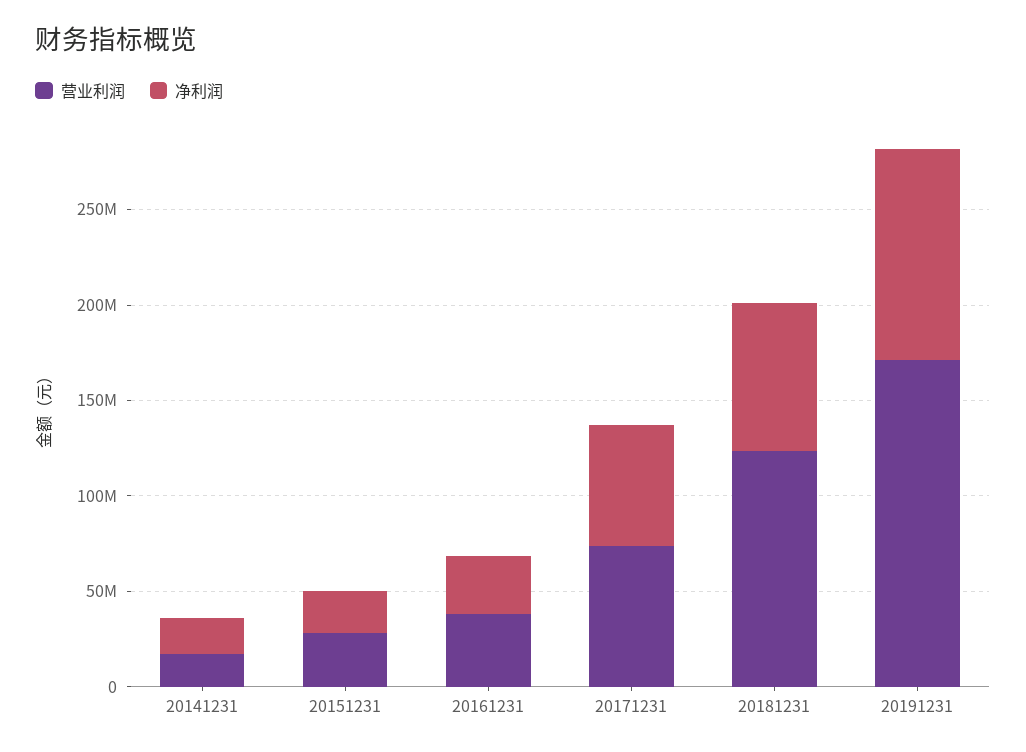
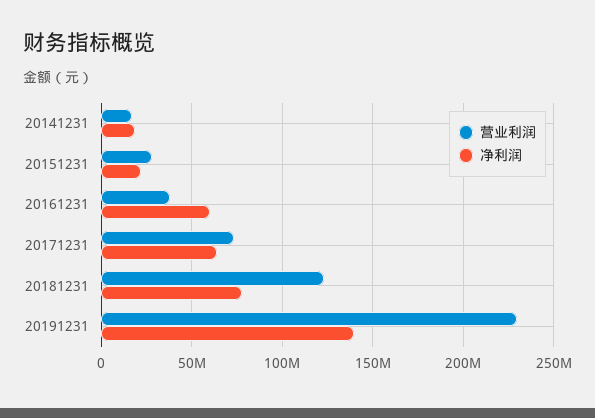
  {
    "营业利润": {
      "20141231": 15000000,
      "20151231": 30000000,
      "20161231": 40000000,
      "20171231": 75000000,
      "20181231": 125000000,
-     "20191231": 170000000
+     "20191231": 230000000
    },
    "净利润": {
      "20141231": 20000000,
      "20151231": 20000000,
-     "20161231": 30000000,
+     "20161231": 60000000,
      "20171231": 65000000,
      "20181231": 80000000,
-     "20191231": 110000000
+     "20191231": 140000000
    }
  }

